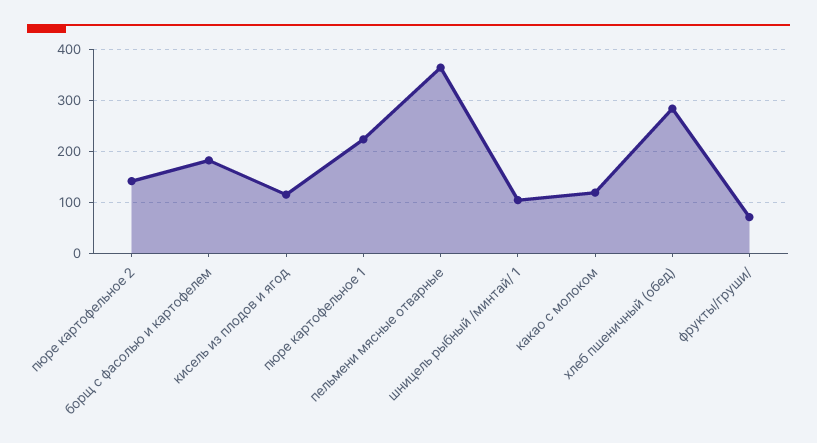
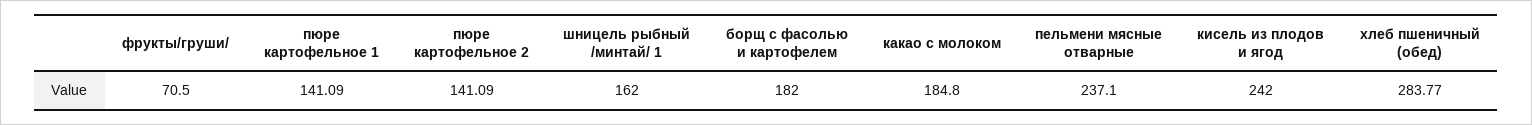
  {
    "пюре картофельное 2": 141.09,
    "борщ с фасолью и картофелем": 182,
-   "кисель из плодов и ягод": 120,
+   "кисель из плодов и ягод": 242,
-   "пюре картофельное 1": 220,
+   "пюре картофельное 1": 141.09,
-   "пельмени мясные отварные": 360,
+   "пельмени мясные отварные": 237.1,
-   "шницель рыбный /минтай/ 1": 100,
+   "шницель рыбный /минтай/ 1": 162,
-   "какао с молоком": 120,
+   "какао с молоком": 184.8,
    "хлеб пшеничный (обед)": 283.77,
    "фрукты/груши/": 70.5
  }

